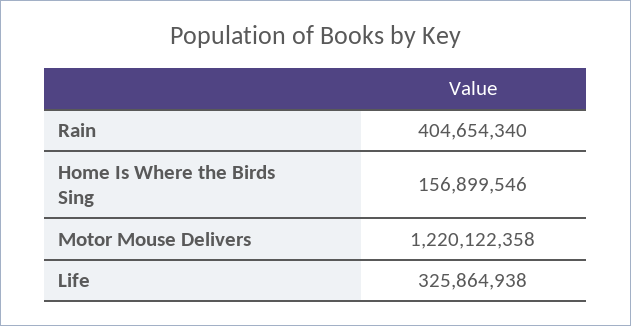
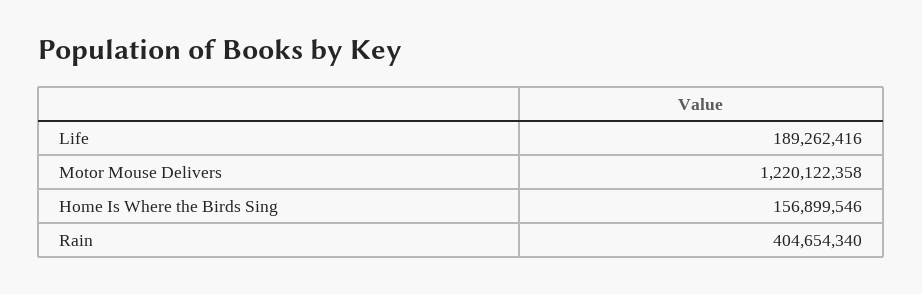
  {
    "Rain": 404654340,
    "Home Is Where the Birds Sing": 156899546,
    "Motor Mouse Delivers": 1220122358,
-   "Life": 325864938
+   "Life": 189262416
  }

